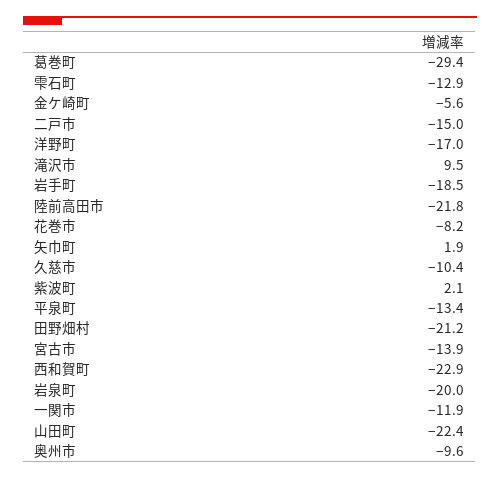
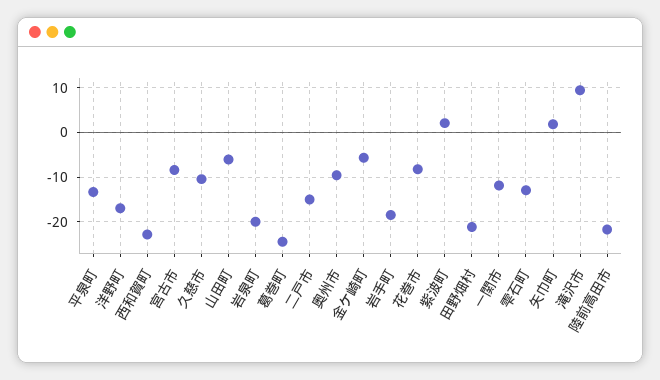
  {
-   "葛巻町": -29.4,
+   "葛巻町": -24,
    "雫石町": -12.9,
    "金ケ崎町": -5.6,
    "二戸市": -15,
    "洋野町": -17,
    "滝沢市": 9.5,
    "岩手町": -18.5,
    "陸前高田市": -21.8,
    "花巻市": -8.2,
    "矢巾町": 1.9,
    "久慈市": -10.4,
    "紫波町": 2.1,
    "平泉町": -13.4,
    "田野畑村": -21.2,
-   "宮古市": -13.9,
+   "宮古市": -8,
    "西和賀町": -22.9,
    "岩泉町": -20,
    "一関市": -11.9,
-   "山田町": -22.4,
+   "山田町": -6,
    "奥州市": -9.6
  }

